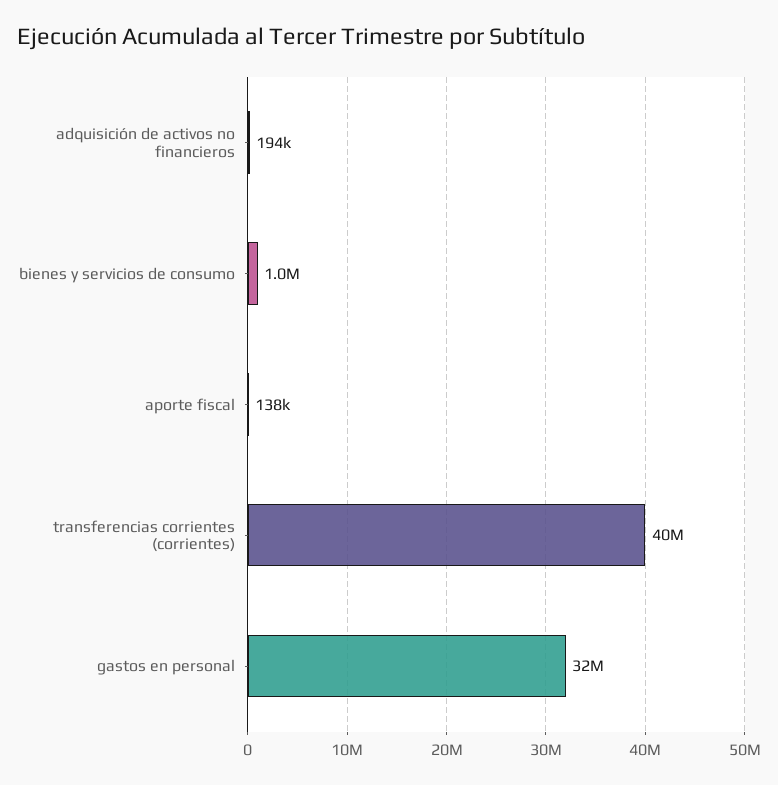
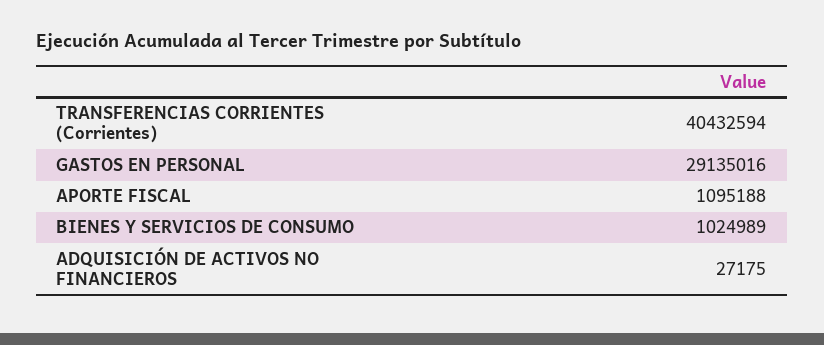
  {
-   "adquisición de activos no financieros": 194000,
+   "adquisición de activos no financieros": 27175,
    "bienes y servicios de consumo": 1024989,
-   "aporte fiscal": 138000,
+   "aporte fiscal": 1095188,
    "transferencias corrientes (corrientes)": 40432594,
-   "gastos en personal": 32000000
+   "gastos en personal": 29135016
  }

